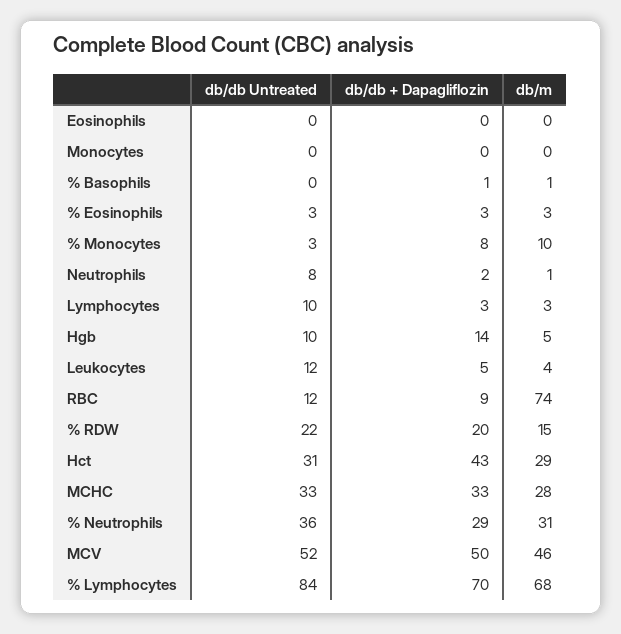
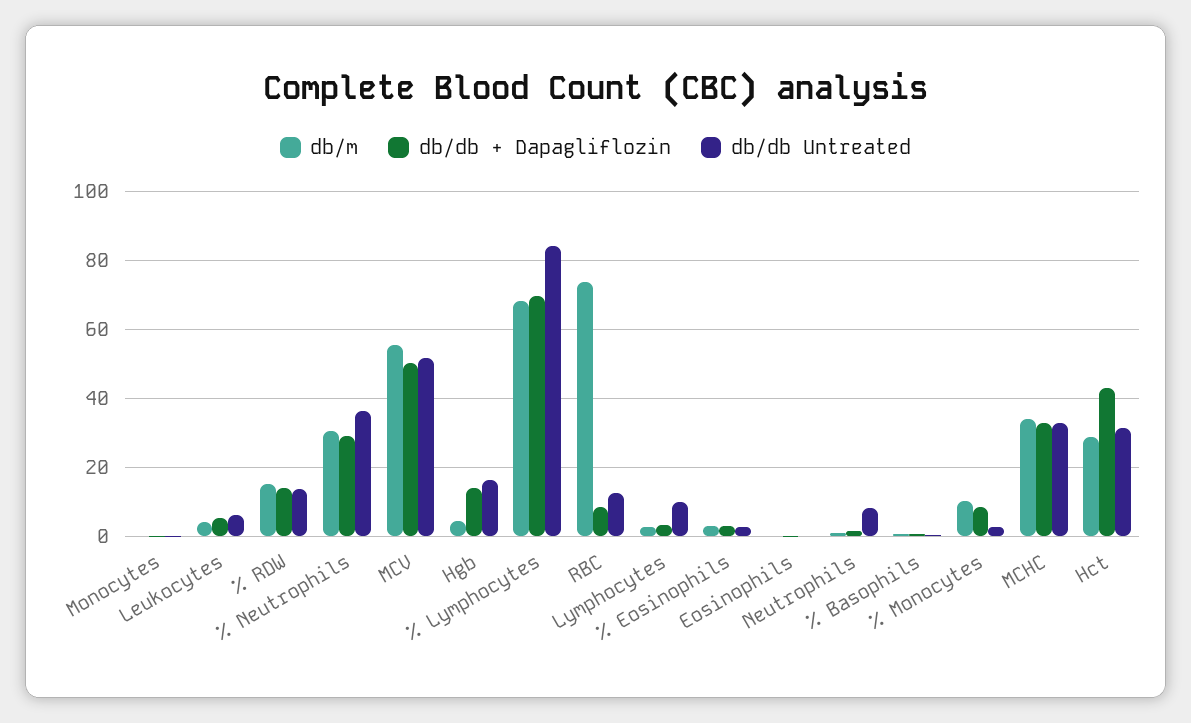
  {
    "db/db Untreated": {
      "Eosinophils": 0,
      "Monocytes": 0,
      "% Basophils": 0,
      "% Eosinophils": 3,
      "% Monocytes": 3,
      "Neutrophils": 8,
      "Lymphocytes": 10,
-     "Hgb": 10,
+     "Hgb": 16,
-     "Leukocytes": 12,
+     "Leukocytes": 6,
      "RBC": 12,
-     "% RDW": 22,
+     "% RDW": 14,
      "Hct": 31,
      "MCHC": 33,
      "% Neutrophils": 36,
      "MCV": 52,
      "% Lymphocytes": 84
    },
    "db/db + Dapagliflozin": {
      "Eosinophils": 0,
      "Monocytes": 0,
      "% Basophils": 1,
      "% Eosinophils": 3,
      "% Monocytes": 8,
      "Neutrophils": 2,
      "Lymphocytes": 3,
      "Hgb": 14,
      "Leukocytes": 5,
      "RBC": 9,
-     "% RDW": 20,
+     "% RDW": 14,
      "Hct": 43,
      "MCHC": 33,
      "% Neutrophils": 29,
      "MCV": 50,
      "% Lymphocytes": 70
    },
    "db/m": {
      "Eosinophils": 0,
      "Monocytes": 0,
      "% Basophils": 1,
      "% Eosinophils": 3,
      "% Monocytes": 10,
      "Neutrophils": 1,
      "Lymphocytes": 3,
      "Hgb": 5,
      "Leukocytes": 4,
      "RBC": 74,
      "% RDW": 15,
      "Hct": 29,
-     "MCHC": 28,
+     "MCHC": 34,
      "% Neutrophils": 31,
-     "MCV": 46,
+     "MCV": 56,
      "% Lymphocytes": 68
    }
  }

